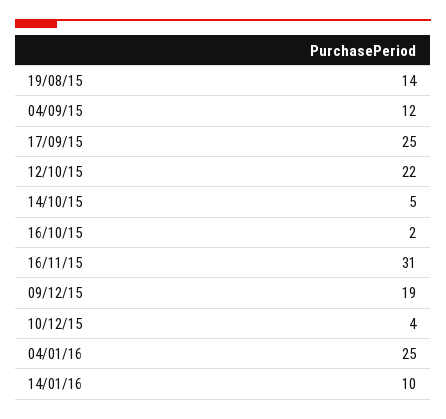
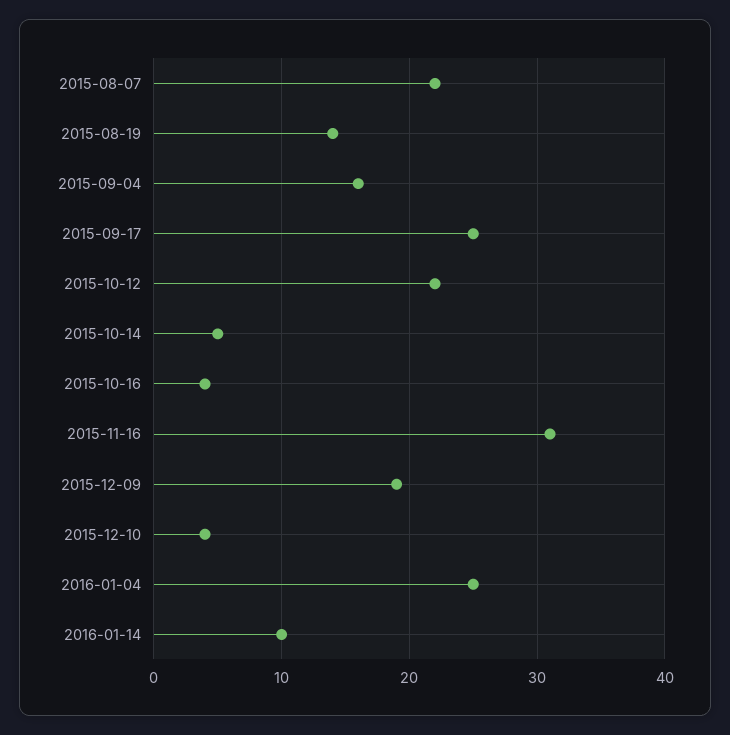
  {
    "19/08/15": 14,
-   "04/09/15": 12,
+   "04/09/15": 16,
    "17/09/15": 25,
    "12/10/15": 22,
    "14/10/15": 5,
-   "16/10/15": 2,
+   "16/10/15": 4,
    "16/11/15": 31,
    "09/12/15": 19,
    "10/12/15": 4,
    "04/01/16": 25,
-   "14/01/16": 10
+   "14/01/16": 10,
+   "2015-08-07": 22
  }

